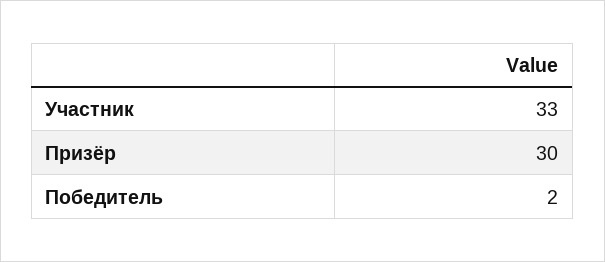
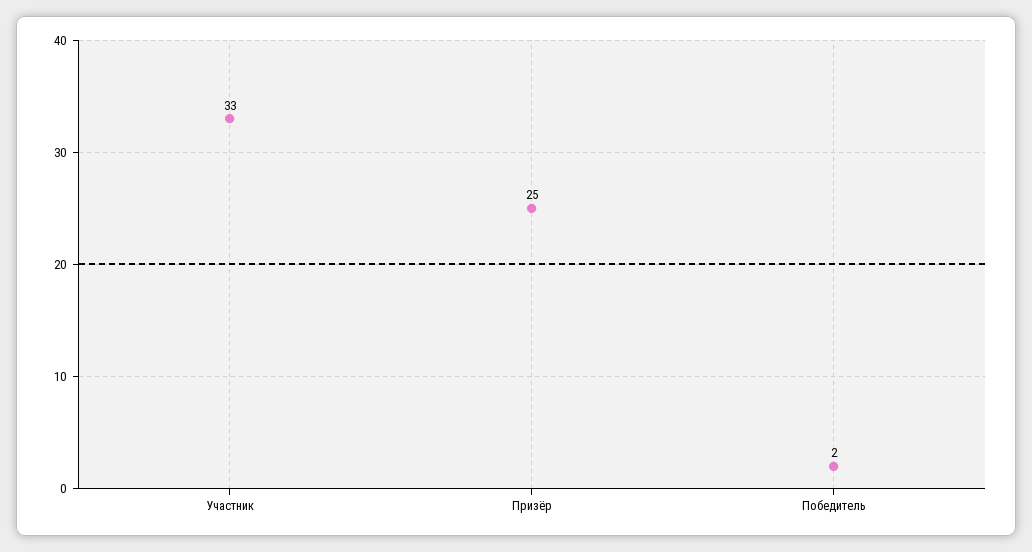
  {
    "Участник": 33,
-   "Призёр": 30,
+   "Призёр": 25,
    "Победитель": 2
  }

